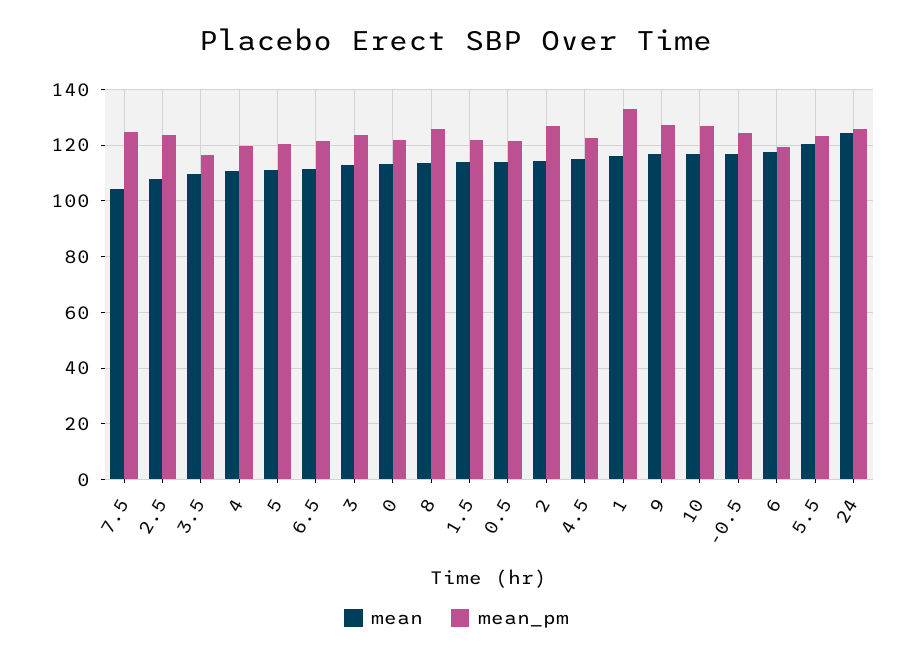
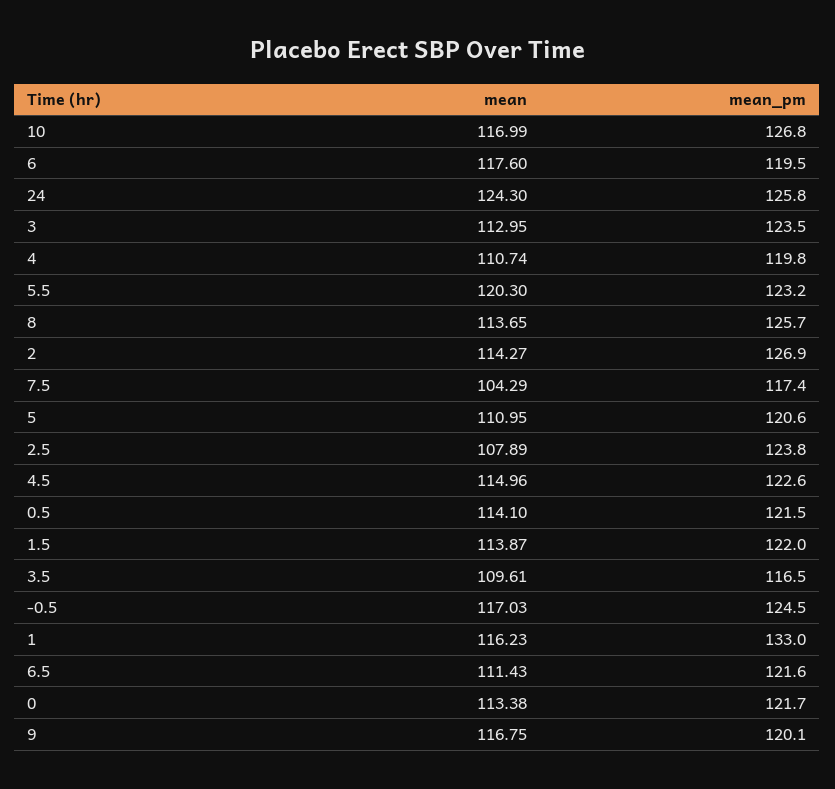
  {
    "mean": {
      "7.5": 104.29,
      "2.5": 107.89,
      "3.5": 109.61,
      "4": 110.74,
      "5": 110.95,
      "6.5": 111.43,
      "3": 112.95,
      "0": 113.38,
      "8": 113.65,
      "1.5": 113.87,
      "0.5": 114.1,
      "2": 114.27,
      "4.5": 114.96,
      "1": 116.23,
      "9": 116.75,
      "10": 116.99,
      "-0.5": 117.03,
      "6": 117.6,
      "5.5": 120.3,
      "24": 124.3
    },
    "mean_pm": {
-     "7.5": 125,
+     "7.5": 117.4,
      "2.5": 123.8,
      "3.5": 116.5,
      "4": 119.8,
      "5": 120.6,
      "6.5": 121.6,
      "3": 123.5,
      "0": 121.7,
      "8": 125.7,
      "1.5": 122,
      "0.5": 121.5,
      "2": 126.9,
      "4.5": 122.6,
      "1": 133,
-     "9": 127.5,
+     "9": 120.1,
      "10": 126.8,
      "-0.5": 124.5,
      "6": 119.5,
      "5.5": 123.2,
      "24": 125.8
    }
  }

